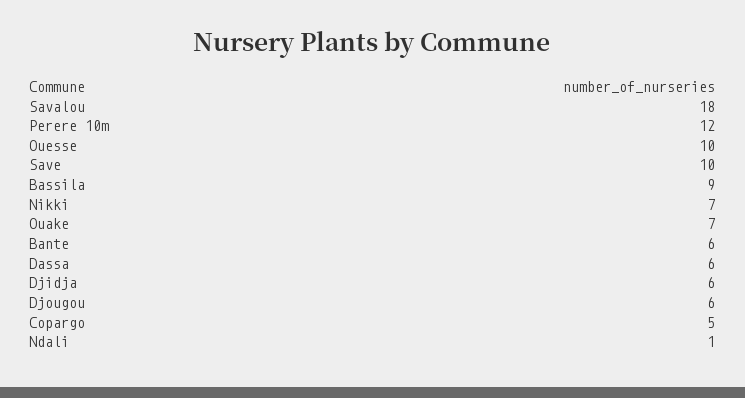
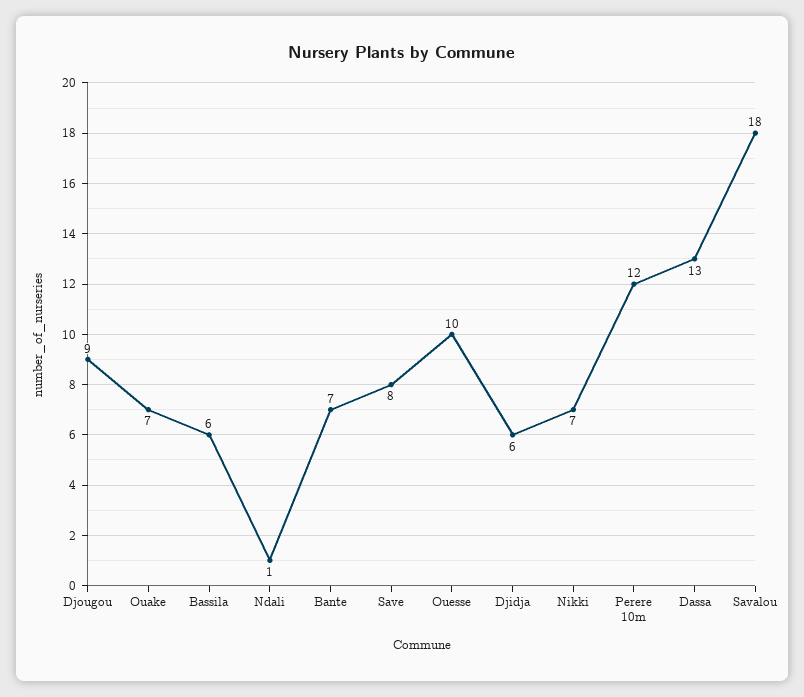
  {
    "Savalou": 18,
    "Perere 10m": 12,
    "Ouesse": 10,
-   "Save": 10,
+   "Save": 8,
-   "Bassila": 9,
+   "Bassila": 6,
    "Nikki": 7,
    "Ouake": 7,
-   "Bante": 6,
+   "Bante": 7,
-   "Dassa": 6,
+   "Dassa": 13,
    "Djidja": 6,
-   "Djougou": 6,
+   "Djougou": 9,
-   "Copargo": 5,
    "Ndali": 1
  }

